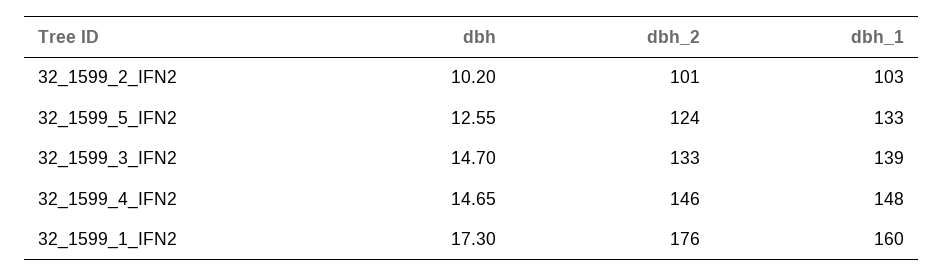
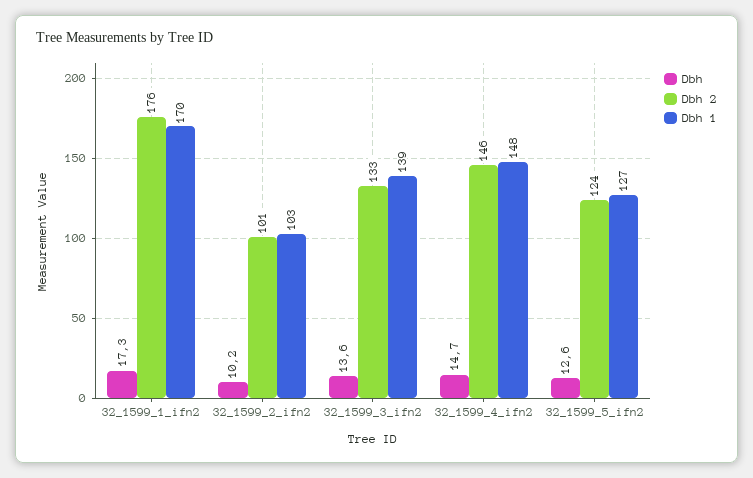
  {
    "dbh": {
      "32_1599_2_IFN2": 10.2,
      "32_1599_5_IFN2": 12.55,
-     "32_1599_3_IFN2": 14.7,
+     "32_1599_3_IFN2": 13.6,
      "32_1599_4_IFN2": 14.65,
      "32_1599_1_IFN2": 17.3
    },
    "dbh_2": {
      "32_1599_2_IFN2": 101,
      "32_1599_5_IFN2": 124,
      "32_1599_3_IFN2": 133,
      "32_1599_4_IFN2": 146,
      "32_1599_1_IFN2": 176
    },
    "dbh_1": {
      "32_1599_2_IFN2": 103,
-     "32_1599_5_IFN2": 133,
+     "32_1599_5_IFN2": 127,
      "32_1599_3_IFN2": 139,
      "32_1599_4_IFN2": 148,
-     "32_1599_1_IFN2": 160
+     "32_1599_1_IFN2": 170
    }
  }

